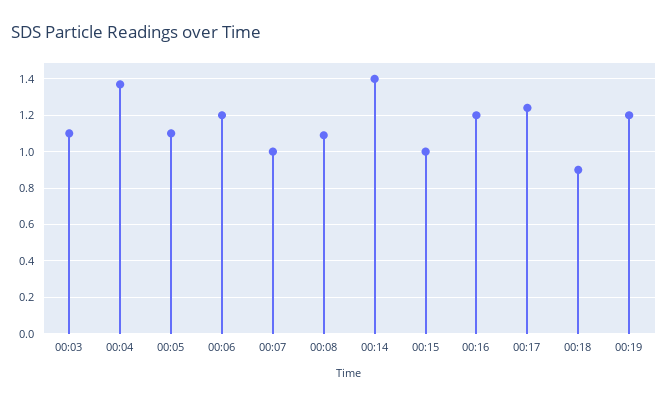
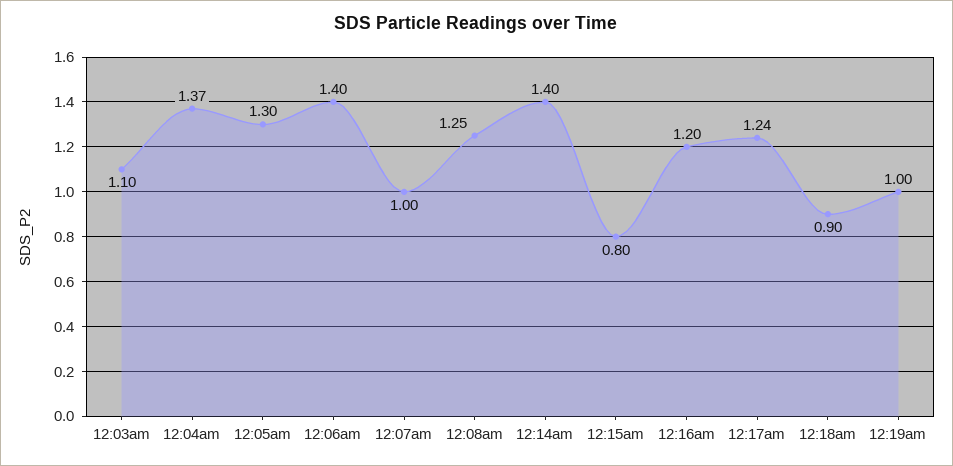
  {
    "00:03": 1.1,
    "00:04": 1.37,
-   "00:05": 1.1,
+   "00:05": 1.3,
-   "00:06": 1.2,
+   "00:06": 1.4,
    "00:07": 1,
-   "00:08": 1.1,
+   "00:08": 1.25,
    "00:14": 1.4,
-   "00:15": 1,
+   "00:15": 0.8,
    "00:16": 1.2,
    "00:17": 1.24,
    "00:18": 0.9,
-   "00:19": 1.2
+   "00:19": 1
  }

